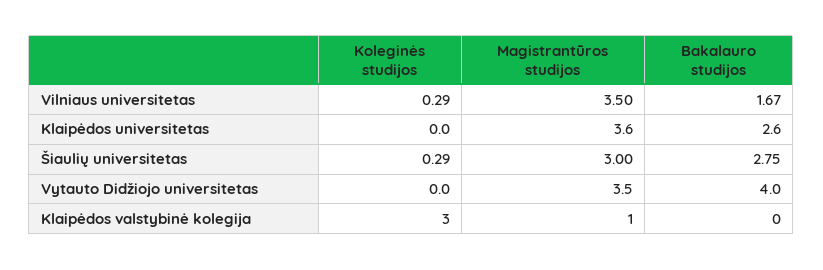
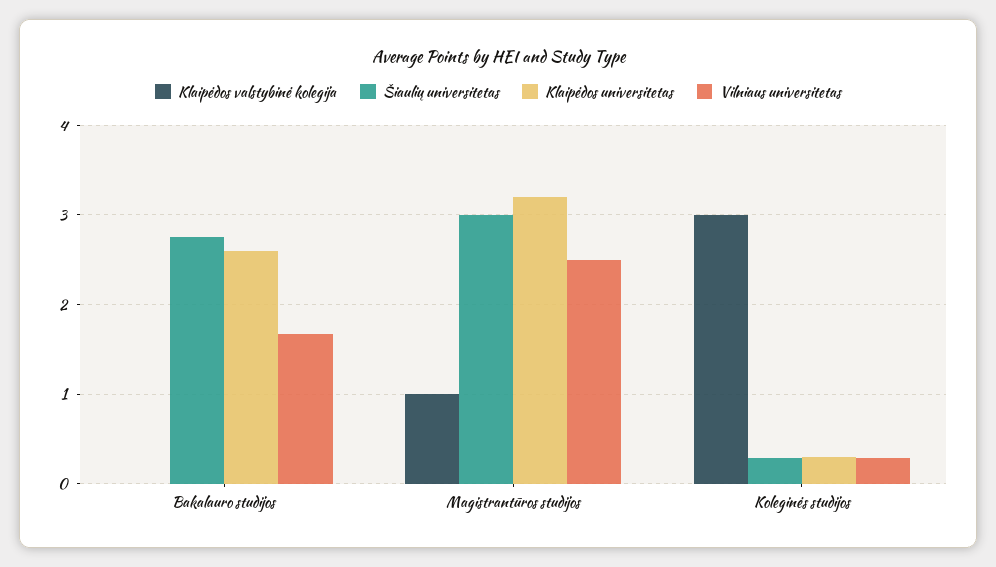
  {
    "Vilniaus universitetas": {
      "Koleginės studijos": 0.29,
-     "Magistrantūros studijos": 3.5,
+     "Magistrantūros studijos": 2.5,
      "Bakalauro studijos": 1.67
    },
    "Klaipėdos universitetas": {
-     "Koleginės studijos": 0,
+     "Koleginės studijos": 0.3,
-     "Magistrantūros studijos": 3.6,
+     "Magistrantūros studijos": 3.2,
      "Bakalauro studijos": 2.6
    },
    "Šiaulių universitetas": {
      "Koleginės studijos": 0.29,
      "Magistrantūros studijos": 3,
      "Bakalauro studijos": 2.75
    },
-   "Vytauto Didžiojo universitetas": {
-     "Koleginės studijos": 0,
-     "Magistrantūros studijos": 3.5,
-     "Bakalauro studijos": 4
-   },
    "Klaipėdos valstybinė kolegija": {
      "Koleginės studijos": 3,
      "Magistrantūros studijos": 1,
      "Bakalauro studijos": 0
    }
  }

